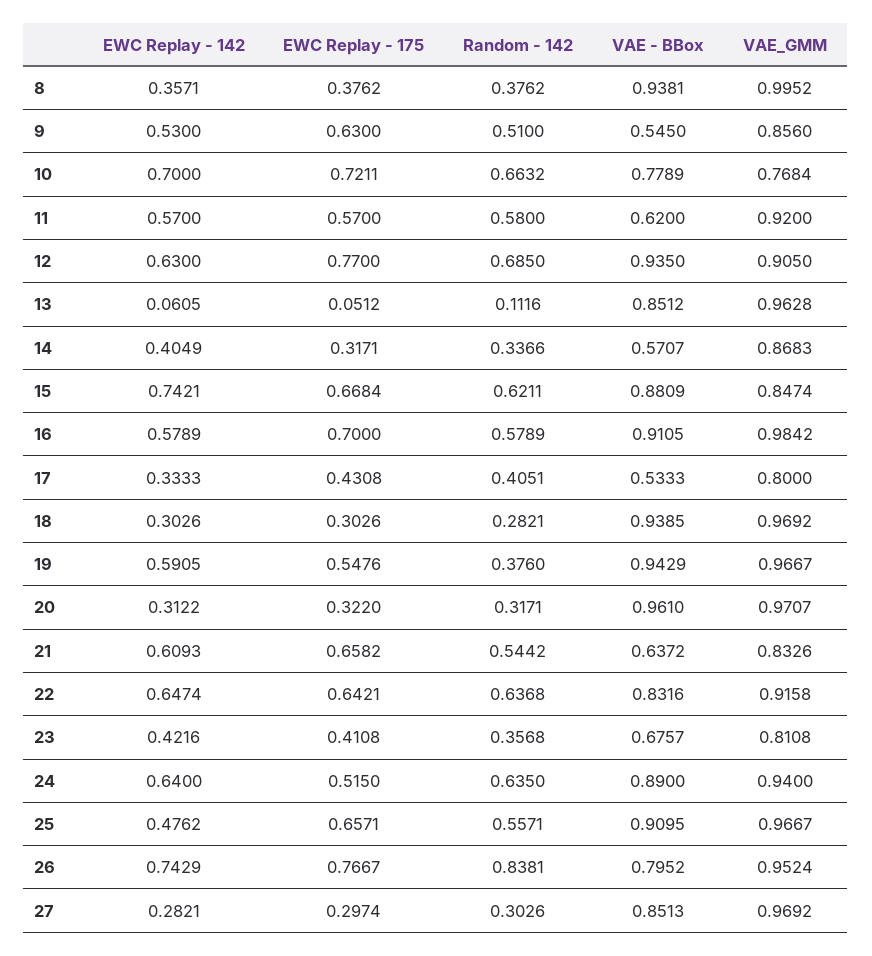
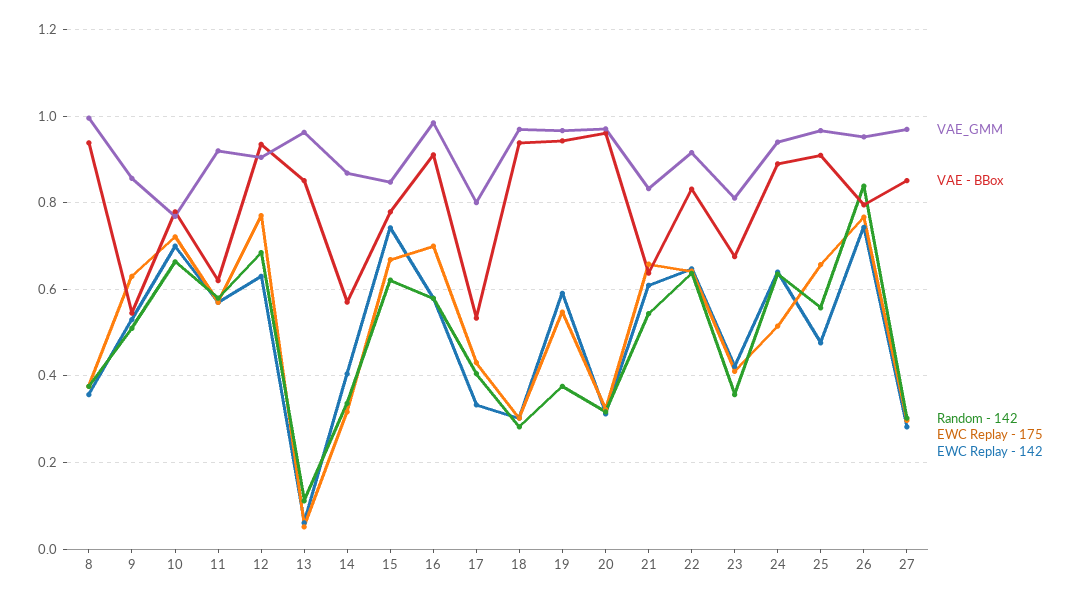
  {
    "EWC Replay - 142": {
      "8": 0.3571,
      "9": 0.53,
      "10": 0.7,
      "11": 0.57,
      "12": 0.63,
      "13": 0.0605,
      "14": 0.4049,
      "15": 0.7421,
      "16": 0.5789,
      "17": 0.3333,
      "18": 0.3026,
      "19": 0.5905,
      "20": 0.3122,
      "21": 0.6093,
      "22": 0.6474,
      "23": 0.4216,
      "24": 0.64,
      "25": 0.4762,
      "26": 0.7429,
      "27": 0.2821
    },
    "EWC Replay - 175": {
      "8": 0.3762,
      "9": 0.63,
      "10": 0.7211,
      "11": 0.57,
      "12": 0.77,
      "13": 0.0512,
      "14": 0.3171,
      "15": 0.6684,
      "16": 0.7,
      "17": 0.4308,
      "18": 0.3026,
      "19": 0.5476,
      "20": 0.322,
      "21": 0.6582,
      "22": 0.6421,
      "23": 0.4108,
      "24": 0.515,
      "25": 0.6571,
      "26": 0.7667,
      "27": 0.2974
    },
    "Random - 142": {
      "8": 0.3762,
      "9": 0.51,
      "10": 0.6632,
      "11": 0.58,
      "12": 0.685,
      "13": 0.1116,
      "14": 0.3366,
      "15": 0.6211,
      "16": 0.5789,
      "17": 0.4051,
      "18": 0.2821,
      "19": 0.376,
      "20": 0.3171,
      "21": 0.5442,
      "22": 0.6368,
      "23": 0.3568,
      "24": 0.635,
      "25": 0.5571,
      "26": 0.8381,
      "27": 0.3026
    },
    "VAE - BBox": {
      "8": 0.9381,
      "9": 0.545,
      "10": 0.7789,
      "11": 0.62,
      "12": 0.935,
      "13": 0.8512,
      "14": 0.5707,
-     "15": 0.8809,
+     "15": 0.78,
      "16": 0.9105,
      "17": 0.5333,
      "18": 0.9385,
      "19": 0.9429,
      "20": 0.961,
      "21": 0.6372,
      "22": 0.8316,
      "23": 0.6757,
      "24": 0.89,
      "25": 0.9095,
      "26": 0.7952,
      "27": 0.8513
    },
    "VAE_GMM": {
      "8": 0.9952,
      "9": 0.856,
      "10": 0.7684,
      "11": 0.92,
      "12": 0.905,
      "13": 0.9628,
      "14": 0.8683,
      "15": 0.8474,
      "16": 0.9842,
      "17": 0.8,
      "18": 0.9692,
      "19": 0.9667,
      "20": 0.9707,
      "21": 0.8326,
      "22": 0.9158,
      "23": 0.8108,
      "24": 0.94,
      "25": 0.9667,
      "26": 0.9524,
      "27": 0.9692
    }
  }

